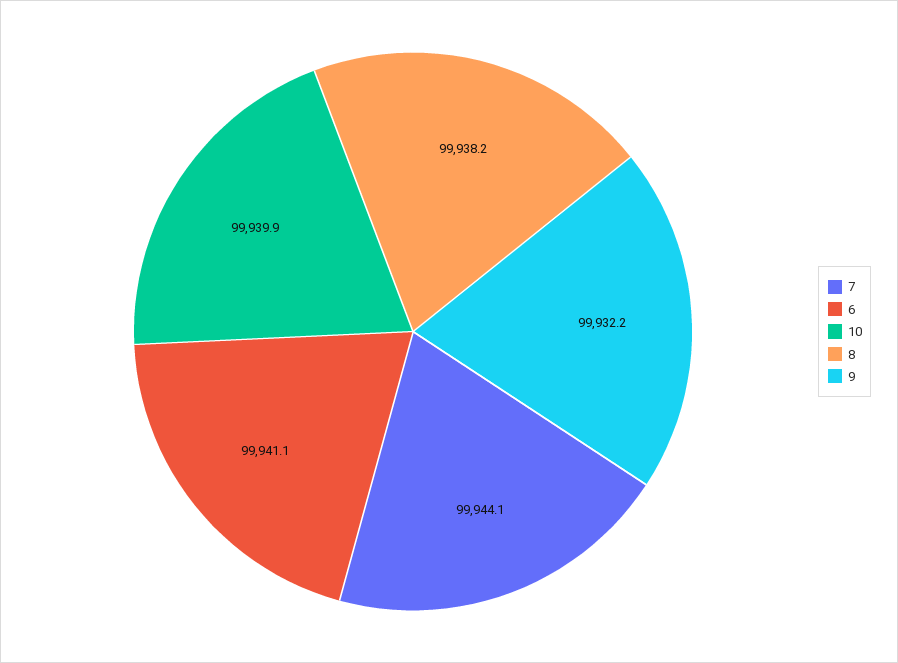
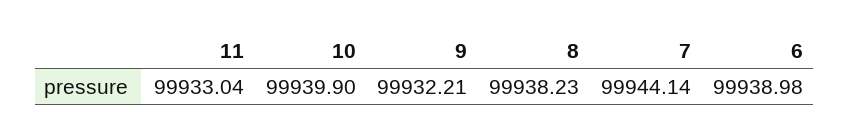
  {
    "7": 99944.14,
-   "6": 99941.1,
+   "6": 99938.98,
    "10": 99939.9,
    "8": 99938.23,
-   "9": 99932.21
+   "9": 99932.21,
+   "11": 99933.04
  }

